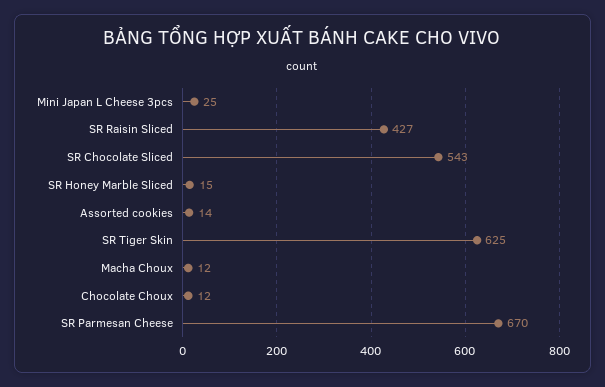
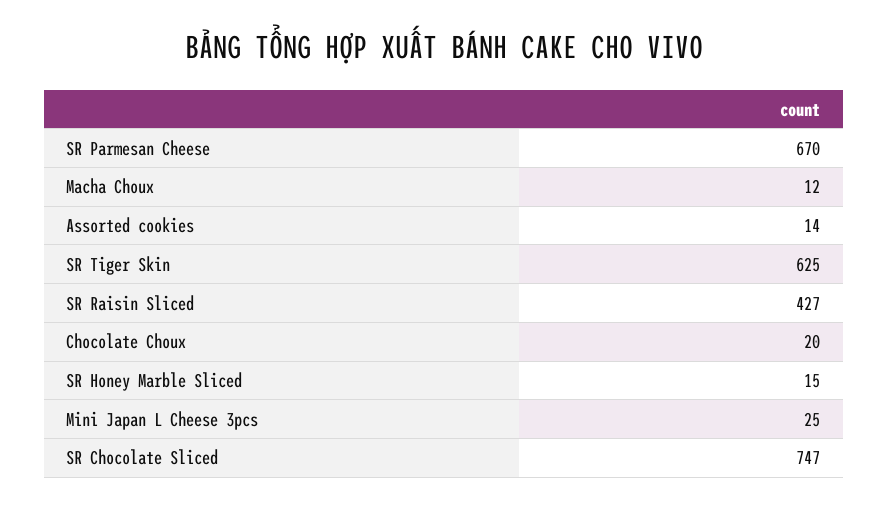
  {
    "Mini Japan L Cheese 3pcs": 25,
    "SR Raisin Sliced": 427,
-   "SR Chocolate Sliced": 543,
+   "SR Chocolate Sliced": 747,
    "SR Honey Marble Sliced": 15,
    "Assorted cookies": 14,
    "SR Tiger Skin": 625,
    "Macha Choux": 12,
-   "Chocolate Choux": 12,
+   "Chocolate Choux": 20,
    "SR Parmesan Cheese": 670
  }

